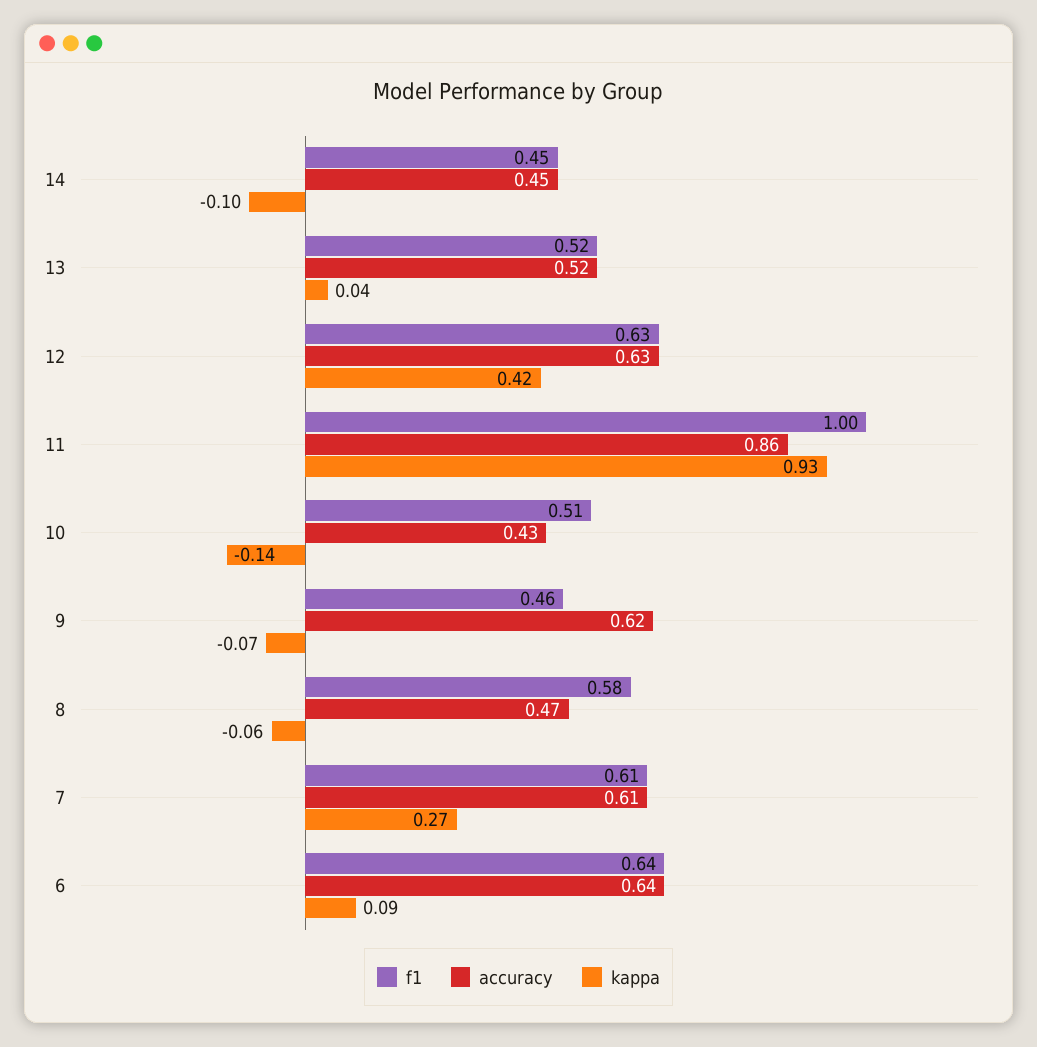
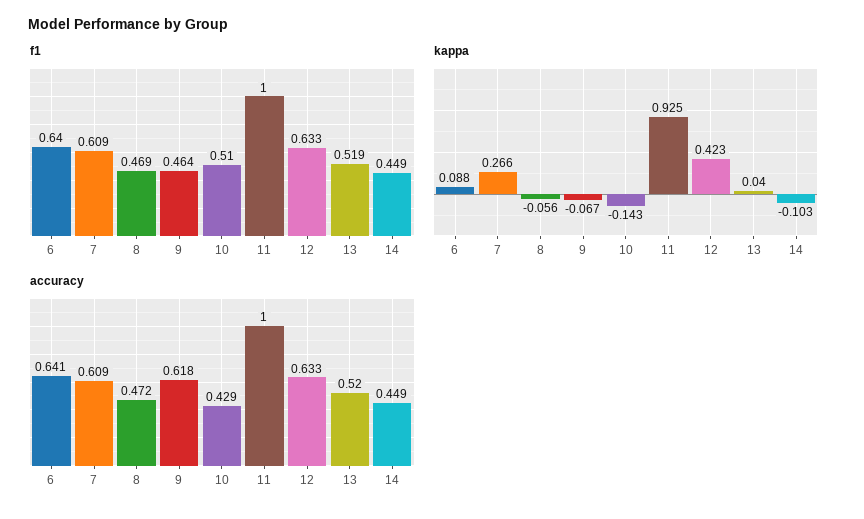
  {
    "f1": {
      "14": 0.449,
      "13": 0.519,
      "12": 0.633,
      "11": 1,
      "10": 0.51,
      "9": 0.464,
-     "8": 0.58,
+     "8": 0.469,
      "7": 0.609,
      "6": 0.64
    },
    "accuracy": {
      "14": 0.449,
      "13": 0.52,
      "12": 0.633,
-     "11": 0.86,
+     "11": 1,
      "10": 0.429,
      "9": 0.618,
      "8": 0.472,
      "7": 0.609,
      "6": 0.641
    },
    "kappa": {
      "14": -0.103,
      "13": 0.04,
      "12": 0.423,
      "11": 0.925,
      "10": -0.143,
      "9": -0.067,
      "8": -0.056,
      "7": 0.266,
      "6": 0.088
    }
  }

